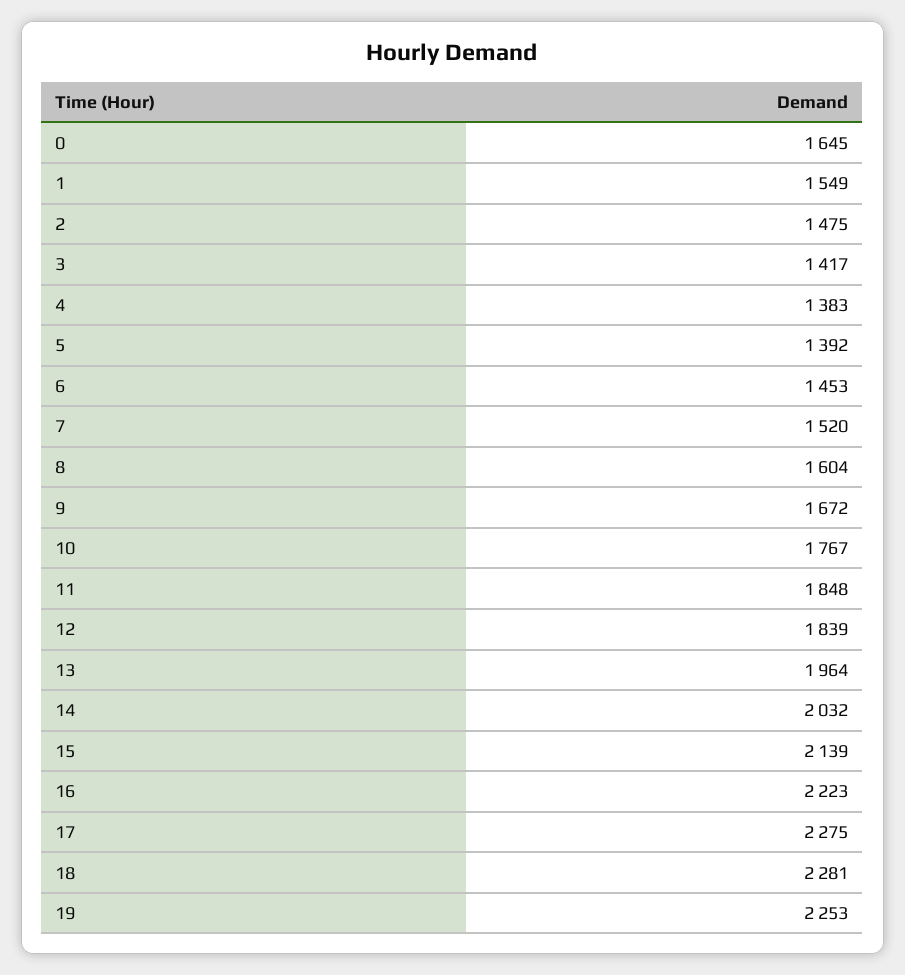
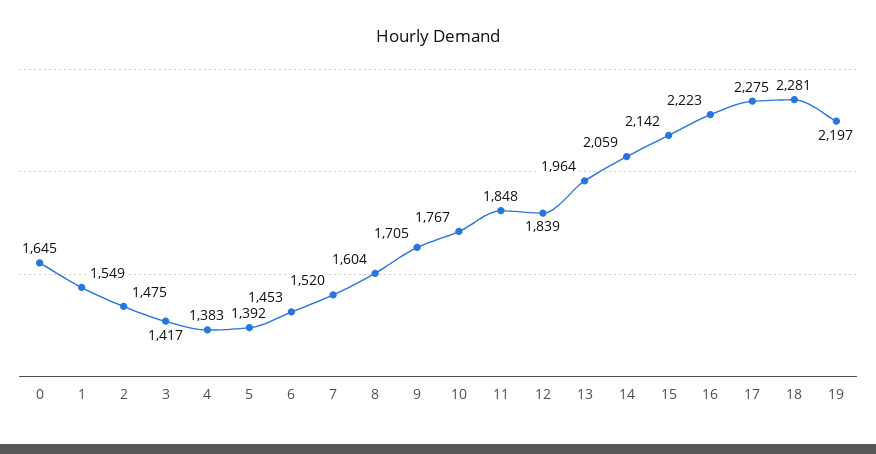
  {
    "0": 1645,
    "1": 1549,
    "2": 1475,
    "3": 1417,
    "4": 1383,
    "5": 1392,
    "6": 1453,
    "7": 1520,
    "8": 1604,
-   "9": 1672,
+   "9": 1705,
    "10": 1767,
    "11": 1848,
    "12": 1839,
    "13": 1964,
-   "14": 2032,
+   "14": 2059,
-   "15": 2139,
+   "15": 2142,
    "16": 2223,
    "17": 2275,
    "18": 2281,
-   "19": 2253
+   "19": 2197
  }

